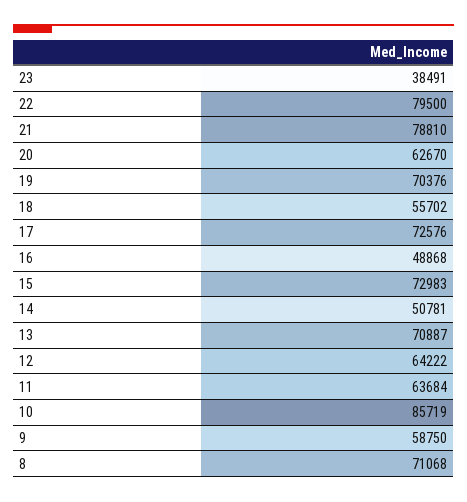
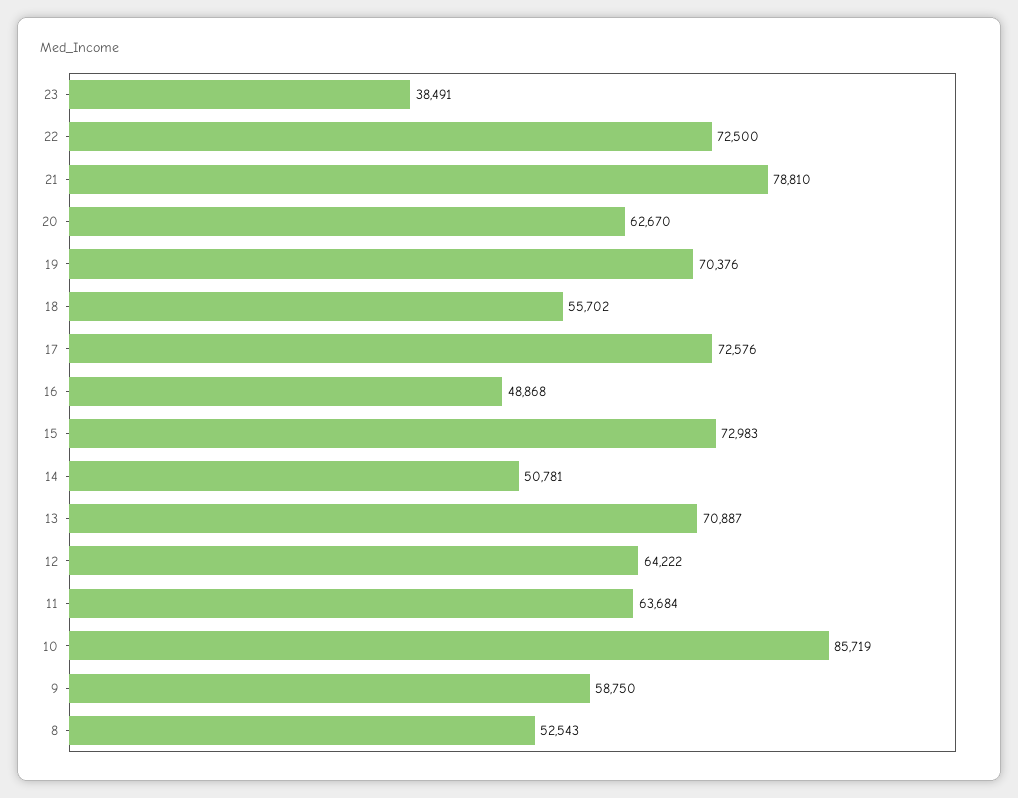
  {
    "23": 38491,
-   "22": 79500,
+   "22": 72500,
    "21": 78810,
    "20": 62670,
    "19": 70376,
    "18": 55702,
    "17": 72576,
    "16": 48868,
    "15": 72983,
    "14": 50781,
    "13": 70887,
    "12": 64222,
    "11": 63684,
    "10": 85719,
    "9": 58750,
-   "8": 71068
+   "8": 52543
  }

